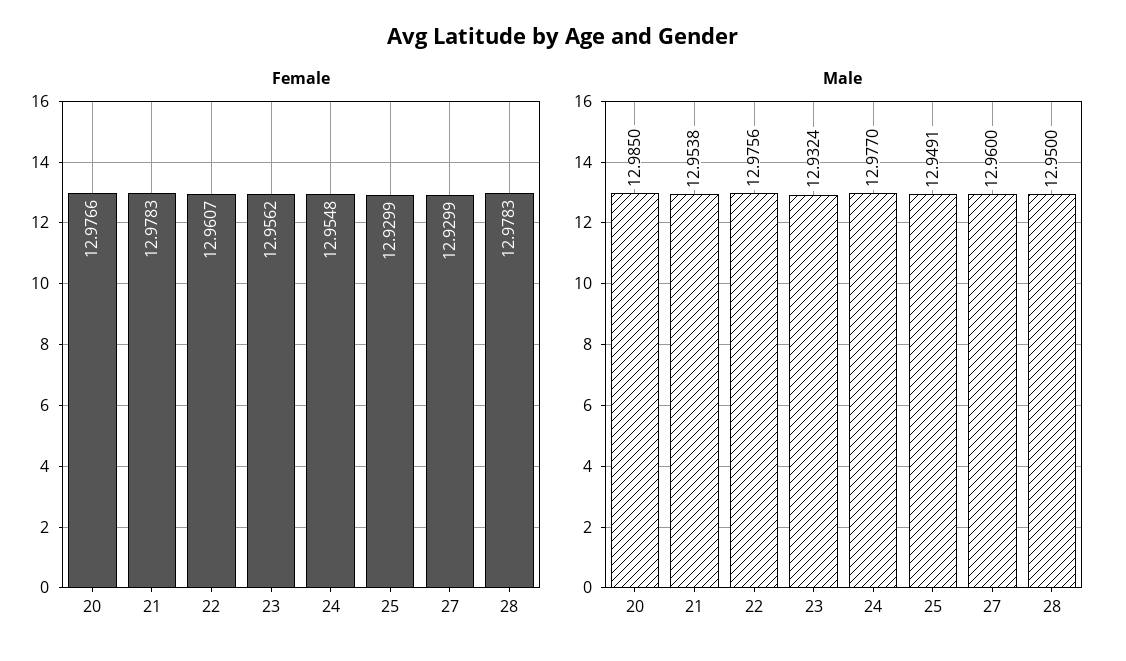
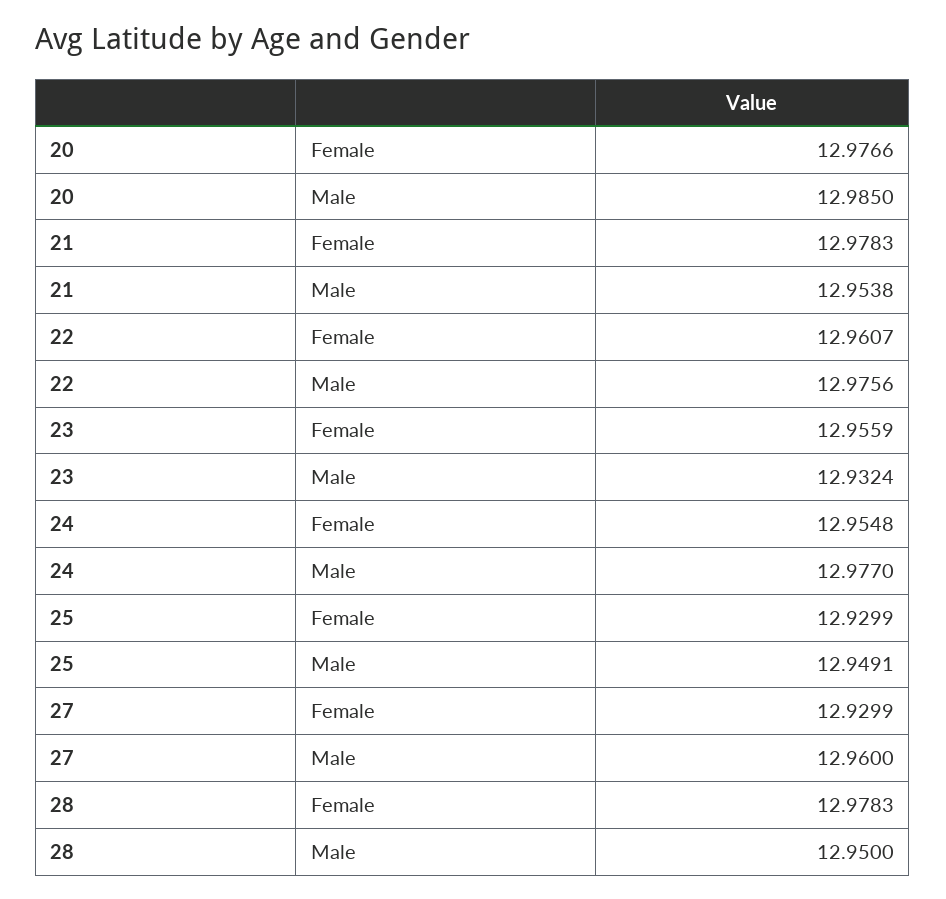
  {
    "Female": {
      "20": 12.9766,
      "21": 12.9783,
      "22": 12.9607,
-     "23": 12.9562,
+     "23": 12.9559,
      "24": 12.9548,
      "25": 12.9299,
      "27": 12.9299,
      "28": 12.9783
    },
    "Male": {
      "20": 12.985,
      "21": 12.9538,
      "22": 12.9756,
      "23": 12.9324,
      "24": 12.977,
      "25": 12.9491,
      "27": 12.96,
      "28": 12.95
    }
  }

